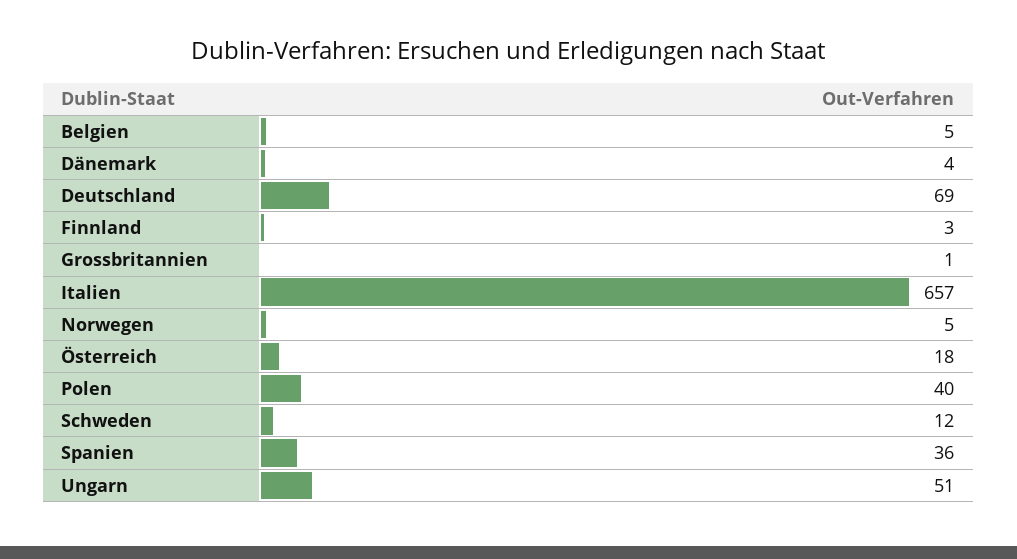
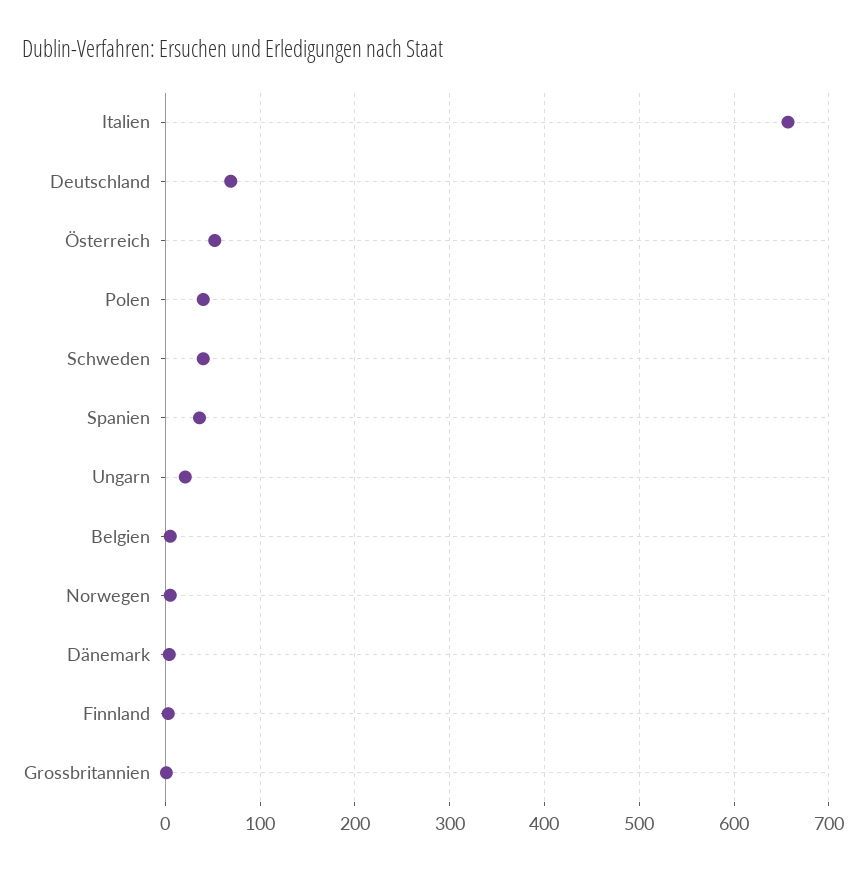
  {
    "Belgien": 5,
    "Dänemark": 4,
    "Deutschland": 69,
    "Finnland": 3,
    "Grossbritannien": 1,
    "Italien": 657,
    "Norwegen": 5,
-   "Österreich": 18,
+   "Österreich": 50,
    "Polen": 40,
-   "Schweden": 12,
+   "Schweden": 40,
    "Spanien": 36,
-   "Ungarn": 51
+   "Ungarn": 20
  }

